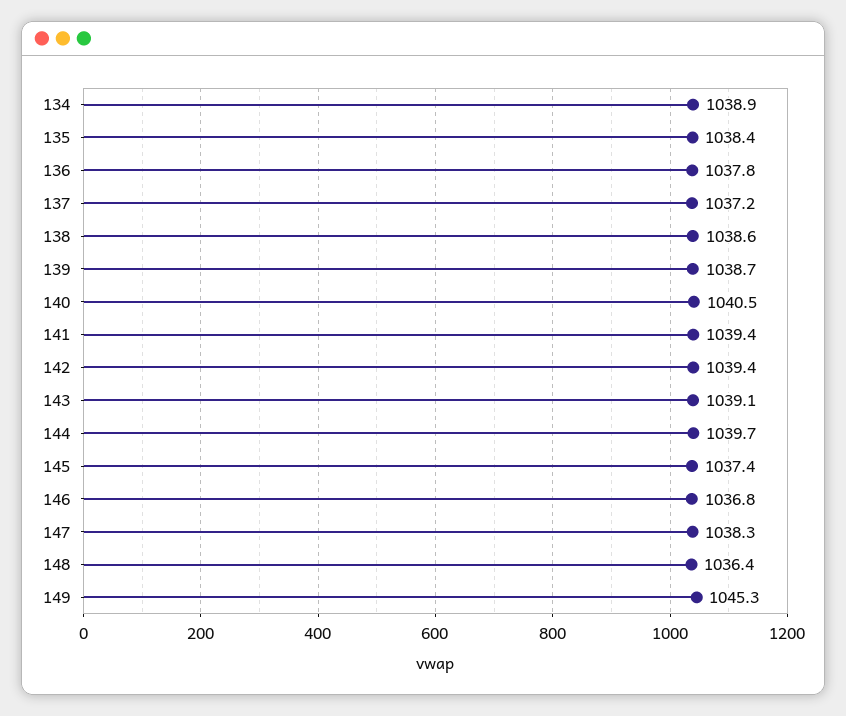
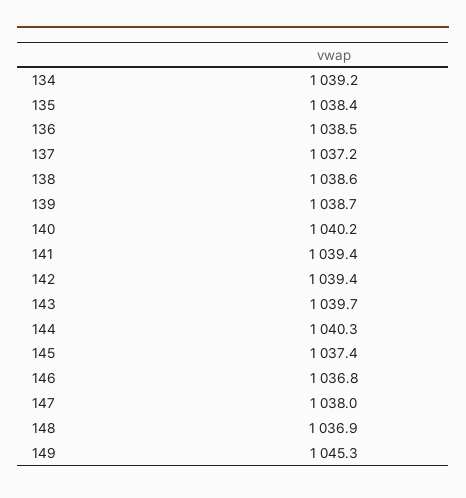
  {
-   "134": 1038.9,
+   "134": 1039.2,
    "135": 1038.4,
-   "136": 1037.8,
+   "136": 1038.5,
    "137": 1037.2,
    "138": 1038.6,
    "139": 1038.7,
-   "140": 1040.5,
+   "140": 1040.2,
    "141": 1039.4,
    "142": 1039.4,
-   "143": 1039.1,
+   "143": 1039.7,
-   "144": 1039.7,
+   "144": 1040.3,
    "145": 1037.4,
    "146": 1036.8,
-   "147": 1038.3,
+   "147": 1038,
-   "148": 1036.4,
+   "148": 1036.9,
    "149": 1045.3
  }

